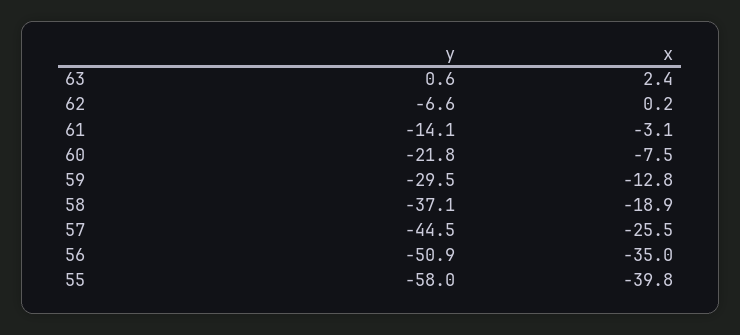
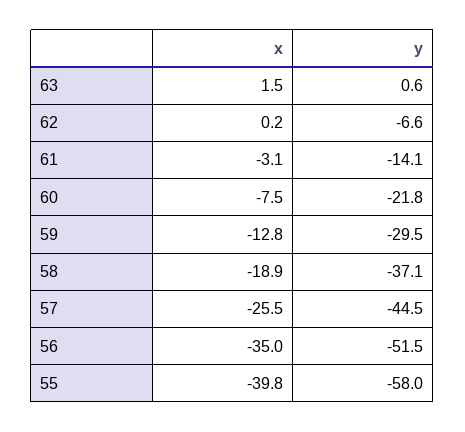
  {
    "y": {
      "63": 0.6,
      "62": -6.6,
      "61": -14.1,
      "60": -21.8,
      "59": -29.5,
      "58": -37.1,
      "57": -44.5,
-     "56": -50.9,
+     "56": -51.5,
      "55": -58
    },
    "x": {
-     "63": 2.4,
+     "63": 1.5,
      "62": 0.2,
      "61": -3.1,
      "60": -7.5,
      "59": -12.8,
      "58": -18.9,
      "57": -25.5,
      "56": -35,
      "55": -39.8
    }
  }

